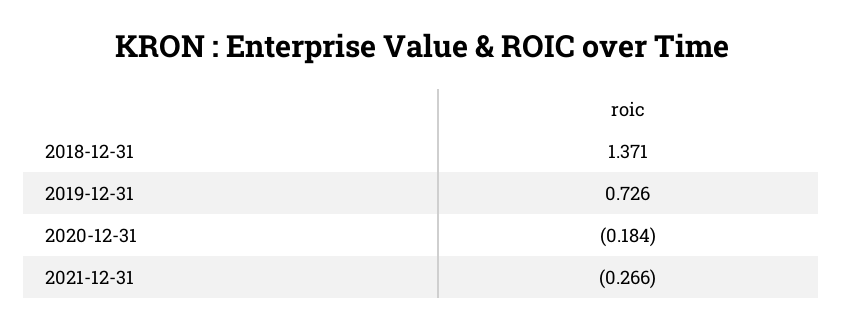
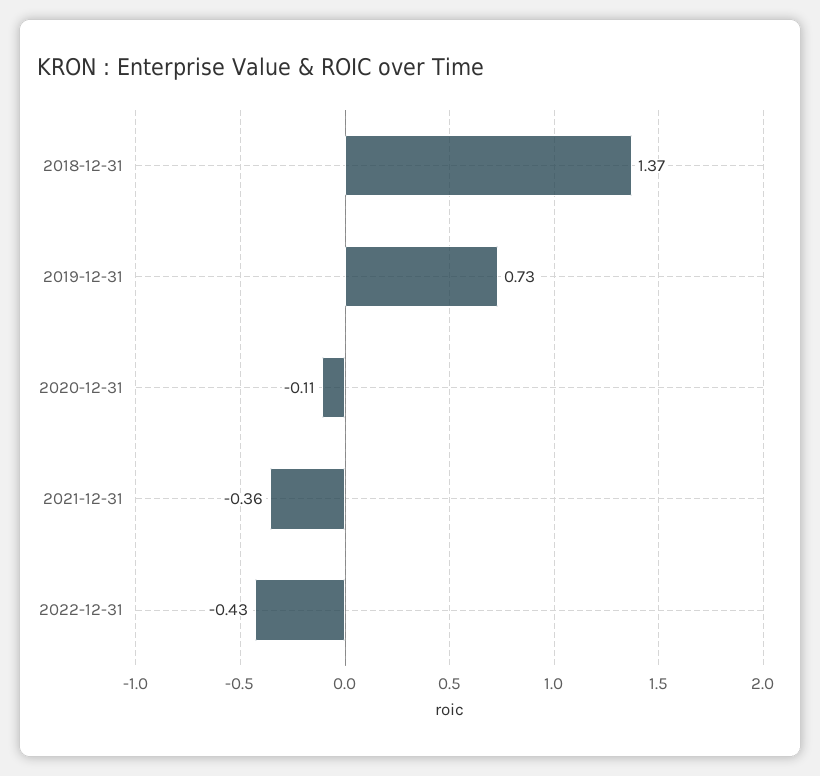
  {
    "2018-12-31": 1.371,
    "2019-12-31": 0.726,
-   "2020-12-31": -0.184,
+   "2020-12-31": -0.11,
-   "2021-12-31": -0.266
+   "2021-12-31": -0.36,
+   "2022-12-31": -0.43
  }

